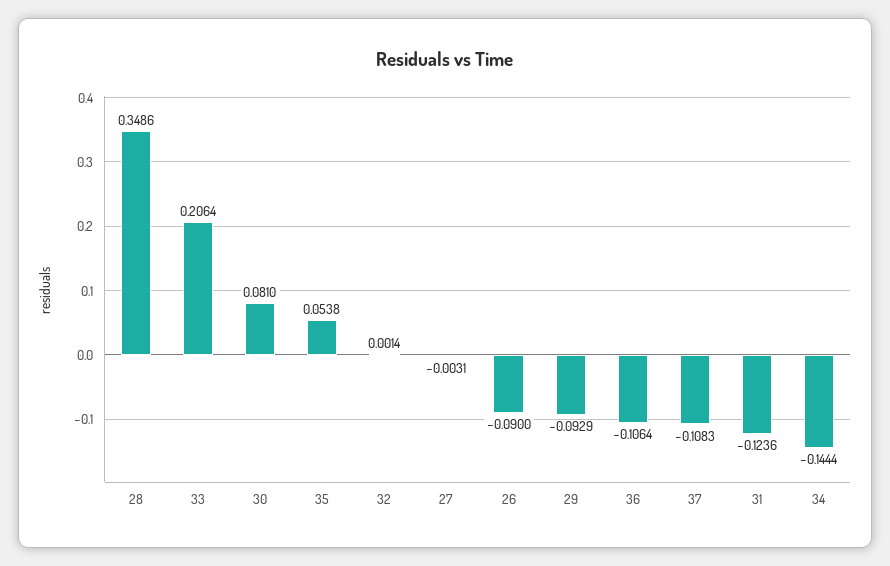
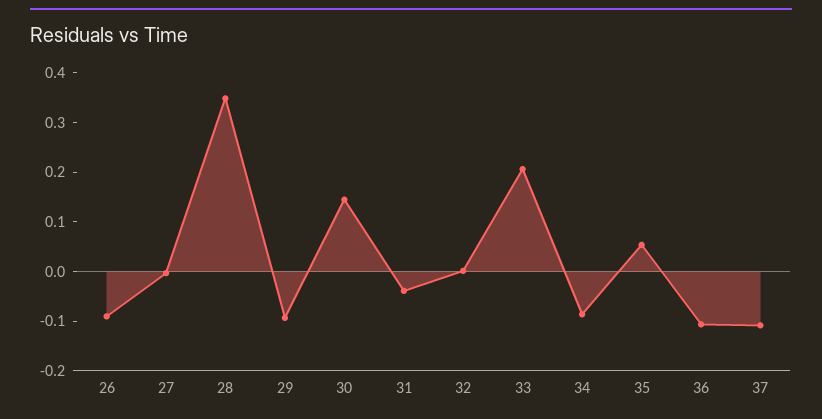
  {
    "28": 0.3486,
    "33": 0.2064,
-   "30": 0.081,
+   "30": 0.14,
    "35": 0.0538,
    "32": 0.0014,
    "27": -0.0031,
    "26": -0.09,
    "29": -0.0929,
    "36": -0.1064,
    "37": -0.1083,
-   "31": -0.1236,
+   "31": -0.04,
-   "34": -0.1444
+   "34": -0.08
  }

